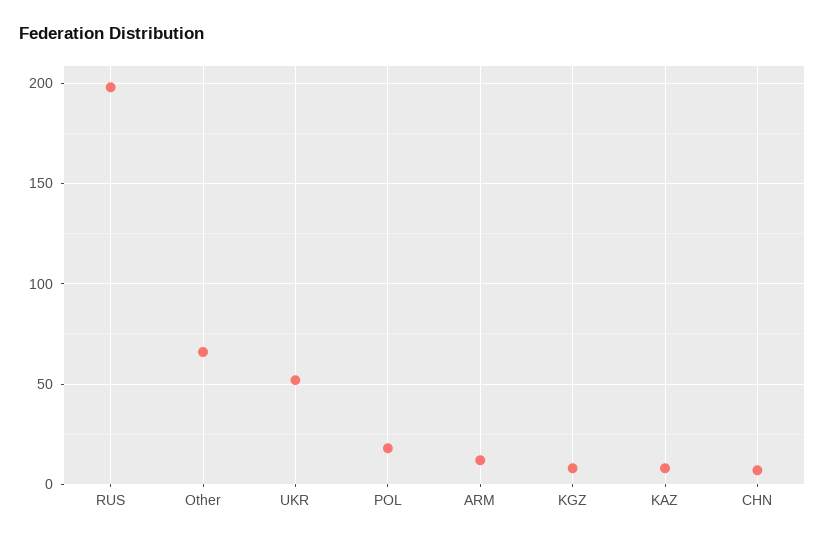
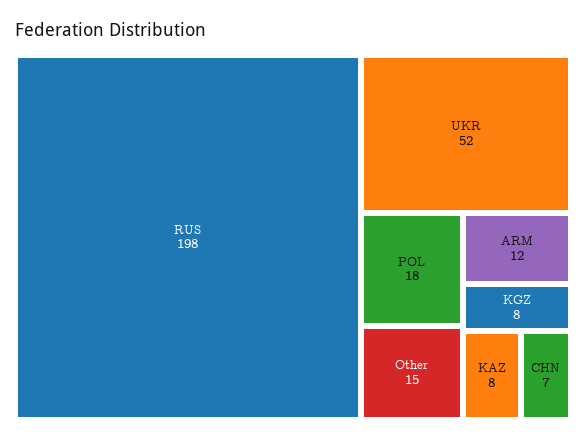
  {
    "RUS": 198,
-   "Other": 65,
+   "Other": 15,
    "UKR": 52,
    "POL": 18,
    "ARM": 12,
    "KGZ": 8,
    "KAZ": 8,
    "CHN": 7
  }

